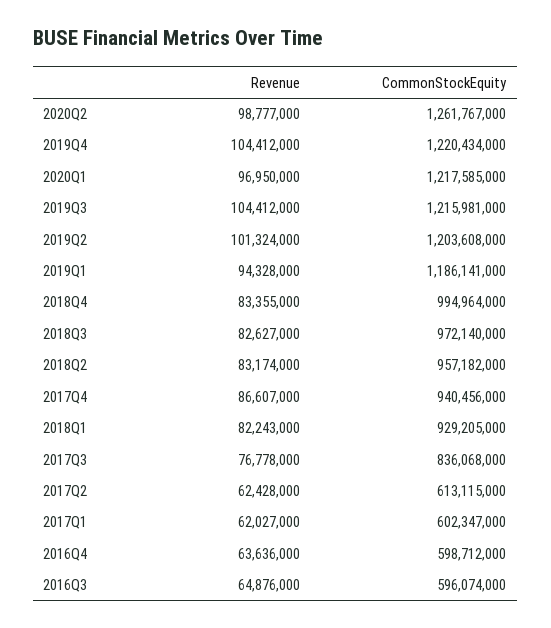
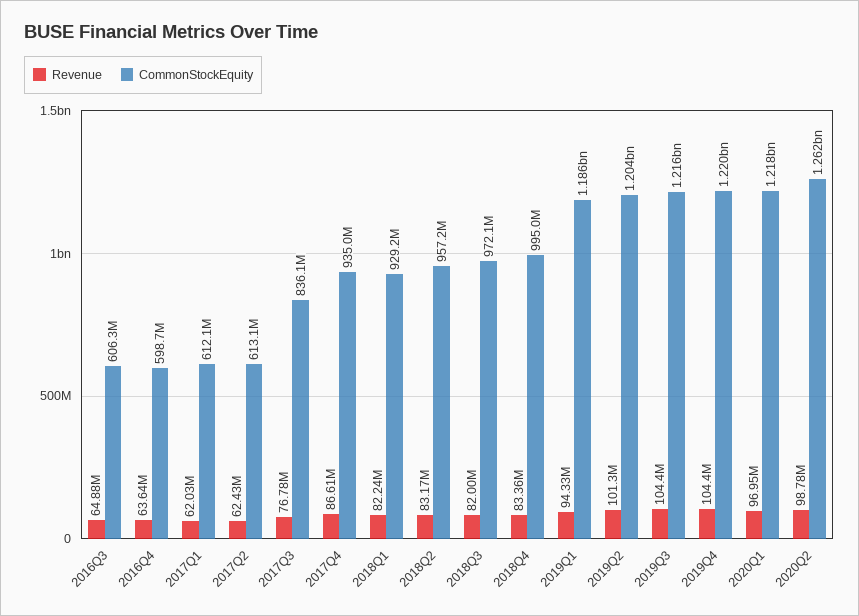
  {
    "Revenue": {
      "2020Q2": 98777000,
      "2019Q4": 104412000,
      "2020Q1": 96950000,
      "2019Q3": 104412000,
      "2019Q2": 101324000,
      "2019Q1": 94328000,
      "2018Q4": 83355000,
-     "2018Q3": 82627000,
+     "2018Q3": 82000000,
      "2018Q2": 83174000,
      "2017Q4": 86607000,
      "2018Q1": 82243000,
      "2017Q3": 76778000,
      "2017Q2": 62428000,
      "2017Q1": 62027000,
      "2016Q4": 63636000,
      "2016Q3": 64876000
    },
    "CommonStockEquity": {
      "2020Q2": 1261767000,
      "2019Q4": 1220434000,
      "2020Q1": 1217585000,
      "2019Q3": 1215981000,
      "2019Q2": 1203608000,
      "2019Q1": 1186141000,
      "2018Q4": 994964000,
      "2018Q3": 972140000,
      "2018Q2": 957182000,
-     "2017Q4": 940456000,
+     "2017Q4": 935000000,
      "2018Q1": 929205000,
      "2017Q3": 836068000,
      "2017Q2": 613115000,
-     "2017Q1": 602347000,
+     "2017Q1": 612100000,
      "2016Q4": 598712000,
-     "2016Q3": 596074000
+     "2016Q3": 606300000
    }
  }

